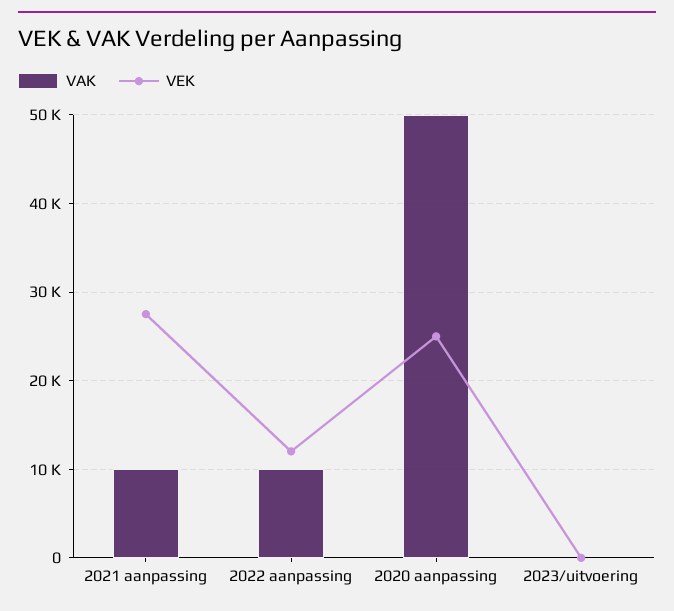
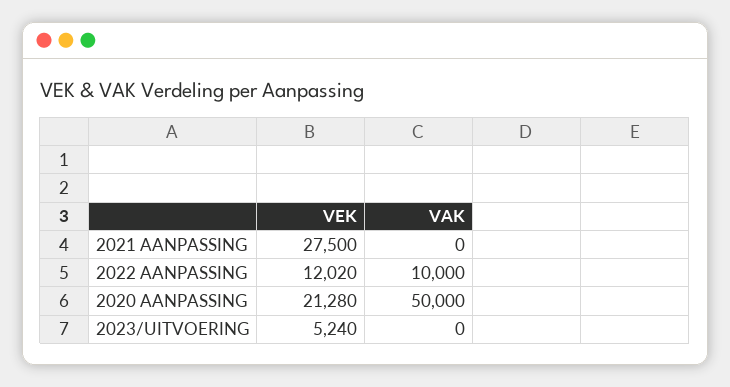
  {
    "VAK": {
-     "2021 aanpassing": 10000,
+     "2021 aanpassing": 0,
      "2022 aanpassing": 10000,
      "2020 aanpassing": 50000,
      "2023/uitvoering": 0
    },
    "VEK": {
      "2021 aanpassing": 27500,
      "2022 aanpassing": 12020,
-     "2020 aanpassing": 25000,
+     "2020 aanpassing": 21280,
-     "2023/uitvoering": 0
+     "2023/uitvoering": 5240
    }
  }

